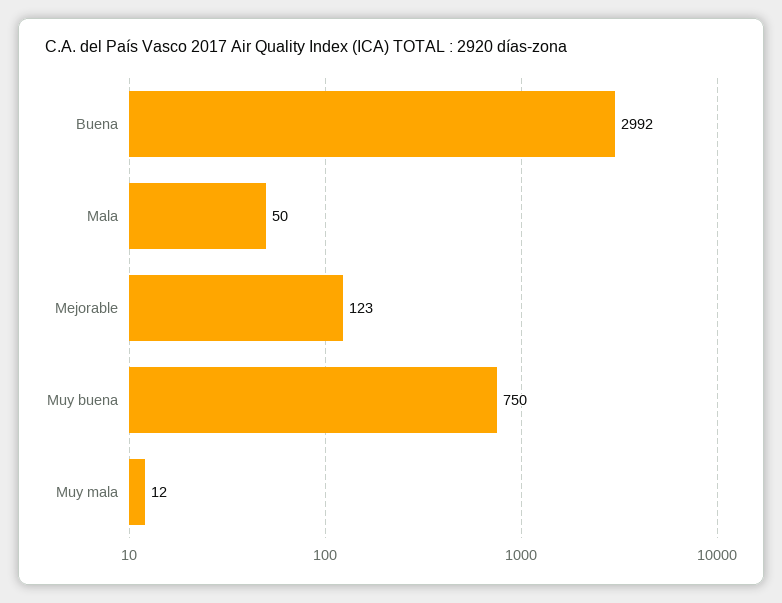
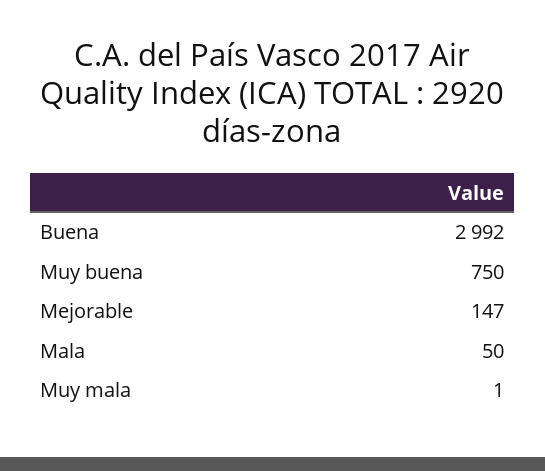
  {
    "Buena": 2992,
    "Mala": 50,
-   "Mejorable": 123,
+   "Mejorable": 147,
    "Muy buena": 750,
-   "Muy mala": 12
+   "Muy mala": 1
  }

